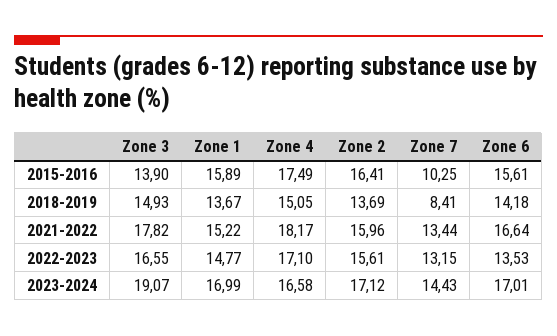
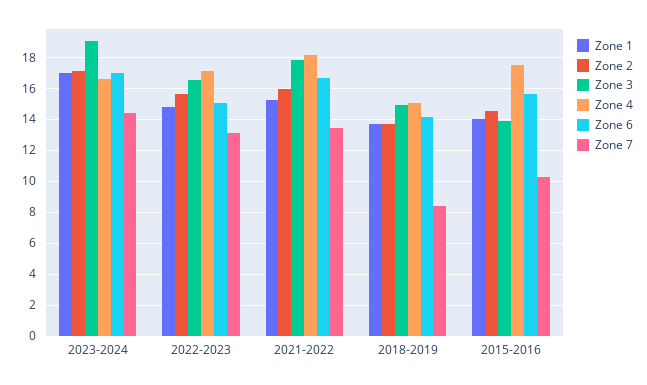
  {
    "Zone 3": {
      "2015-2016": 13.9,
      "2018-2019": 14.93,
      "2021-2022": 17.82,
      "2022-2023": 16.55,
      "2023-2024": 19.07
    },
    "Zone 1": {
-     "2015-2016": 15.89,
+     "2015-2016": 14,
      "2018-2019": 13.67,
      "2021-2022": 15.22,
      "2022-2023": 14.77,
      "2023-2024": 16.99
    },
    "Zone 4": {
      "2015-2016": 17.49,
      "2018-2019": 15.05,
      "2021-2022": 18.17,
      "2022-2023": 17.1,
      "2023-2024": 16.58
    },
    "Zone 2": {
-     "2015-2016": 16.41,
+     "2015-2016": 14.5,
      "2018-2019": 13.69,
      "2021-2022": 15.96,
      "2022-2023": 15.61,
      "2023-2024": 17.12
    },
    "Zone 7": {
      "2015-2016": 10.25,
      "2018-2019": 8.41,
      "2021-2022": 13.44,
      "2022-2023": 13.15,
      "2023-2024": 14.43
    },
    "Zone 6": {
      "2015-2016": 15.61,
      "2018-2019": 14.18,
      "2021-2022": 16.64,
-     "2022-2023": 13.53,
+     "2022-2023": 15,
      "2023-2024": 17.01
    }
  }

